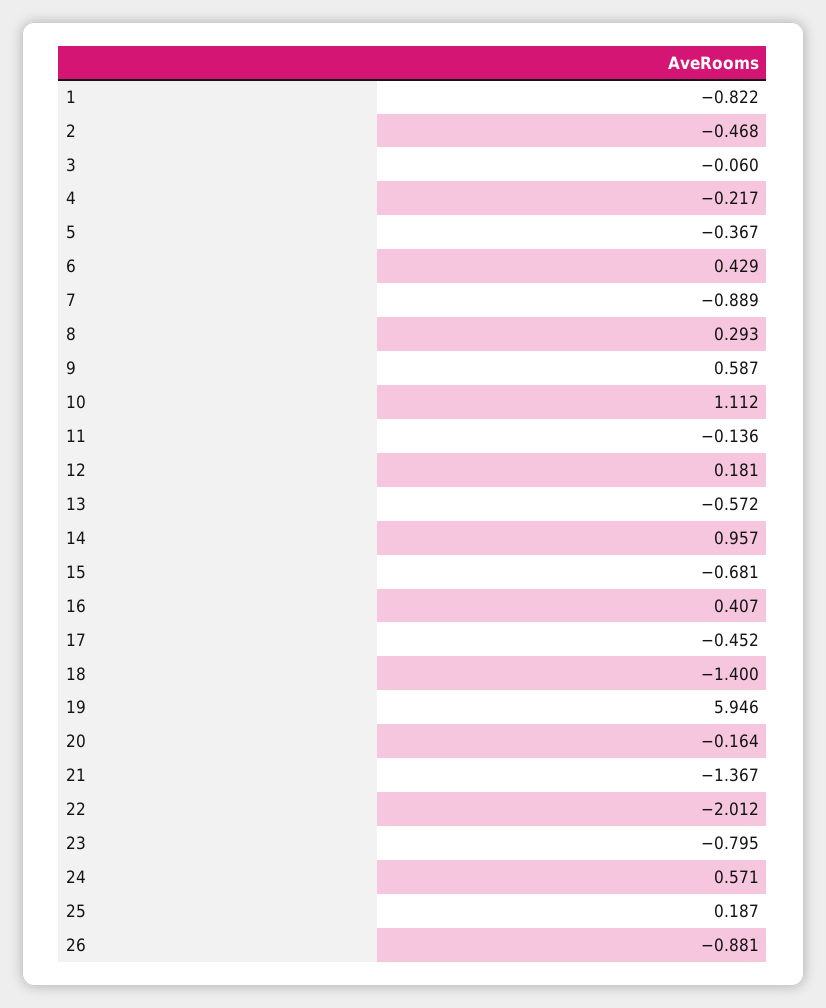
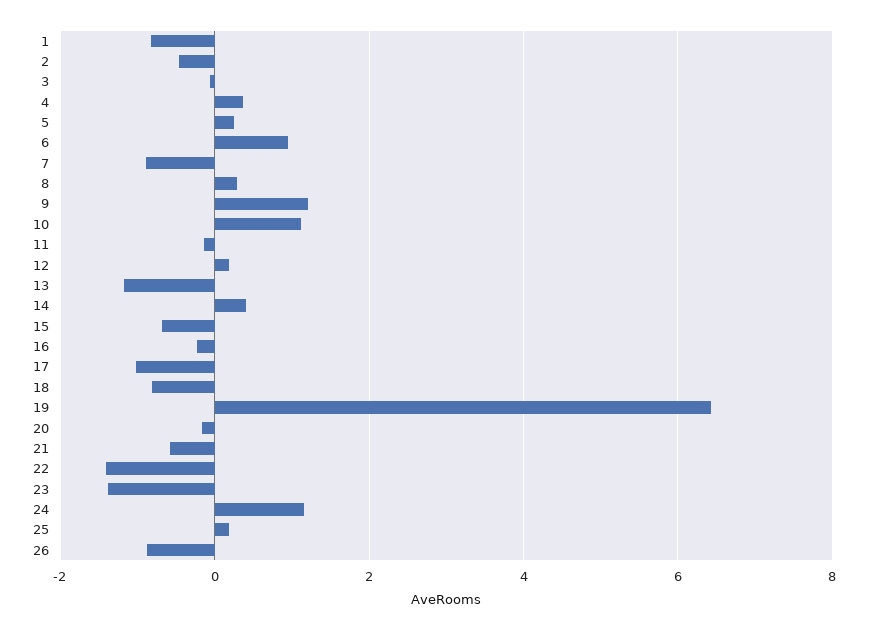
  {
    "1": -0.822,
    "2": -0.468,
    "3": -0.06,
-   "4": -0.217,
+   "4": 0.4,
-   "5": -0.367,
+   "5": 0.2,
-   "6": 0.429,
+   "6": 1,
    "7": -0.889,
    "8": 0.293,
-   "9": 0.587,
+   "9": 1.2,
    "10": 1.112,
    "11": -0.136,
    "12": 0.181,
-   "13": -0.572,
+   "13": -1.2,
-   "14": 0.957,
+   "14": 0.4,
    "15": -0.681,
-   "16": 0.407,
+   "16": -0.2,
-   "17": -0.452,
+   "17": -1,
-   "18": -1.4,
+   "18": -0.8,
-   "19": 5.946,
+   "19": 6.4,
    "20": -0.164,
-   "21": -1.367,
+   "21": -0.6,
-   "22": -2.012,
+   "22": -1.4,
-   "23": -0.795,
+   "23": -1.4,
-   "24": 0.571,
+   "24": 1.2,
    "25": 0.187,
    "26": -0.881
  }

